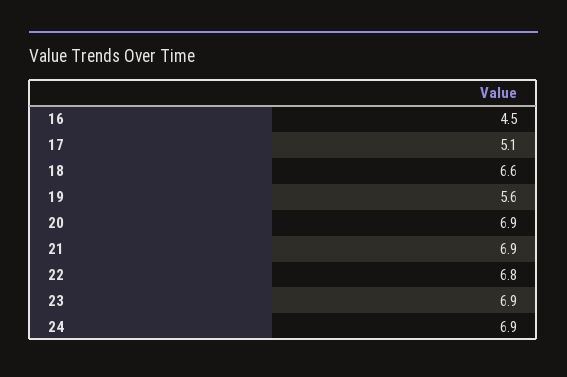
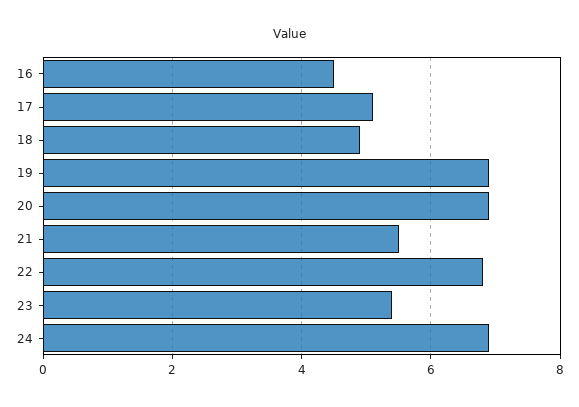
  {
    "16": 4.5,
    "17": 5.1,
-   "18": 6.6,
+   "18": 5,
-   "19": 5.6,
+   "19": 7,
    "20": 6.9,
-   "21": 6.9,
+   "21": 5.5,
    "22": 6.8,
-   "23": 6.9,
+   "23": 5.5,
    "24": 6.9
  }

